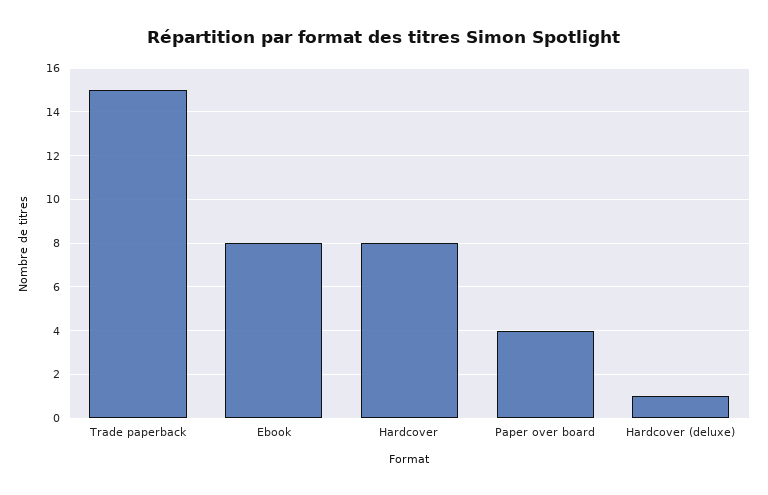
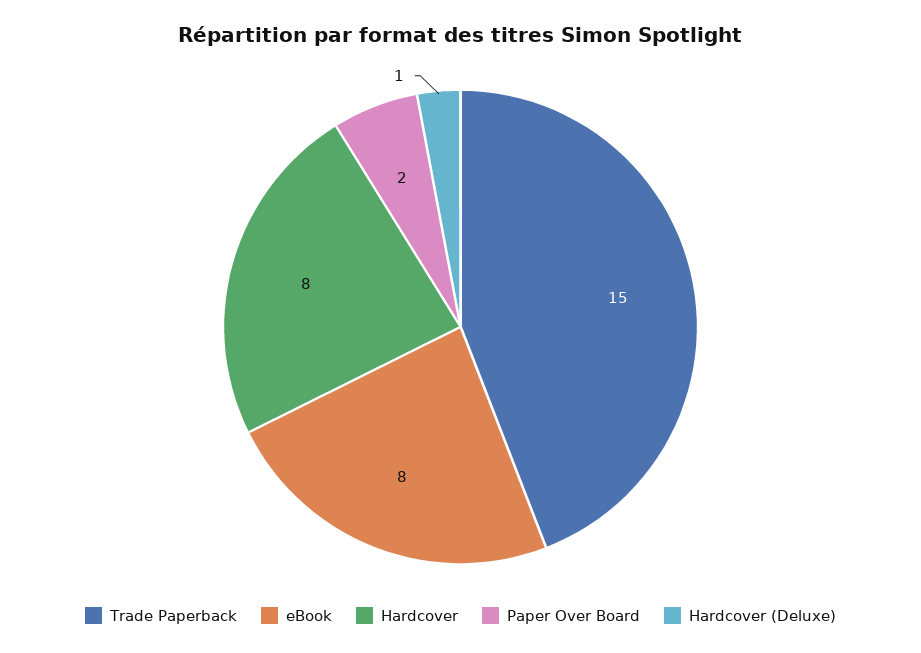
  {
    "Trade paperback": 15,
    "Ebook": 8,
    "Hardcover": 8,
-   "Paper over board": 4,
+   "Paper over board": 2,
    "Hardcover (deluxe)": 1
  }

